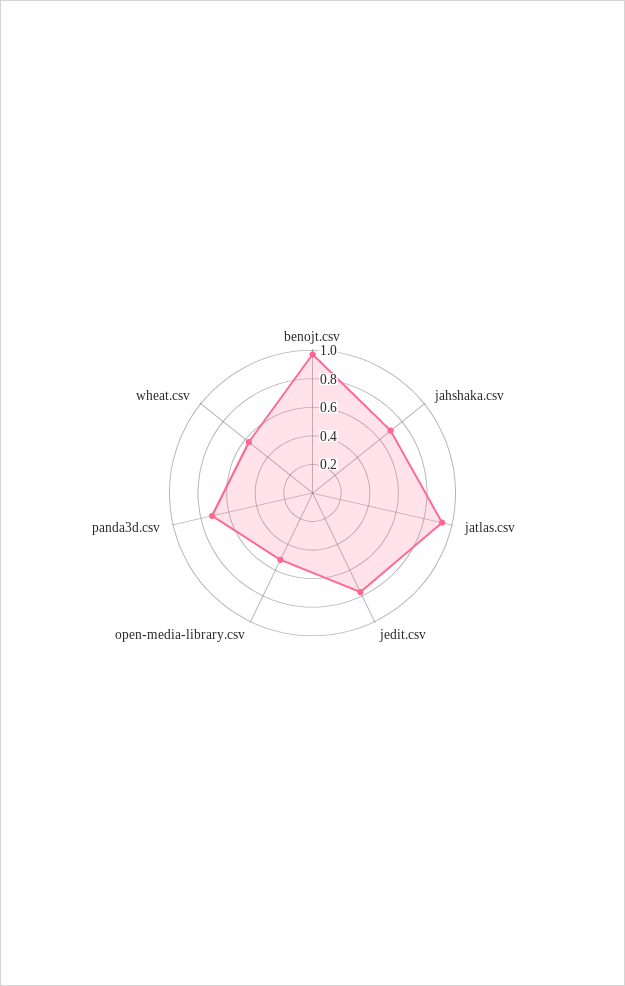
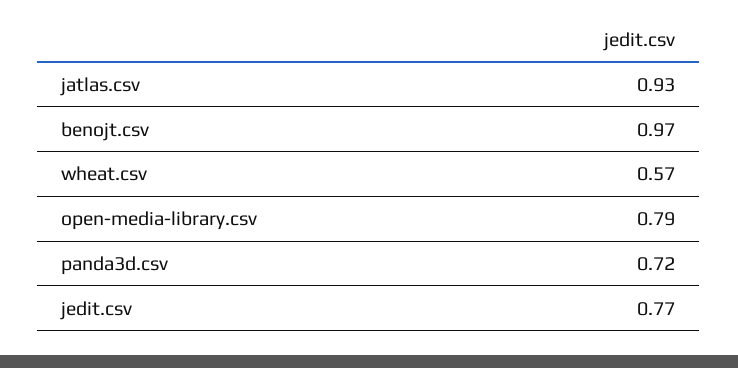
  {
    "benojt.csv": 0.97,
-   "jahshaka.csv": 0.7,
    "jatlas.csv": 0.93,
    "jedit.csv": 0.77,
-   "open-media-library.csv": 0.5,
+   "open-media-library.csv": 0.79,
    "panda3d.csv": 0.72,
    "wheat.csv": 0.57
  }

